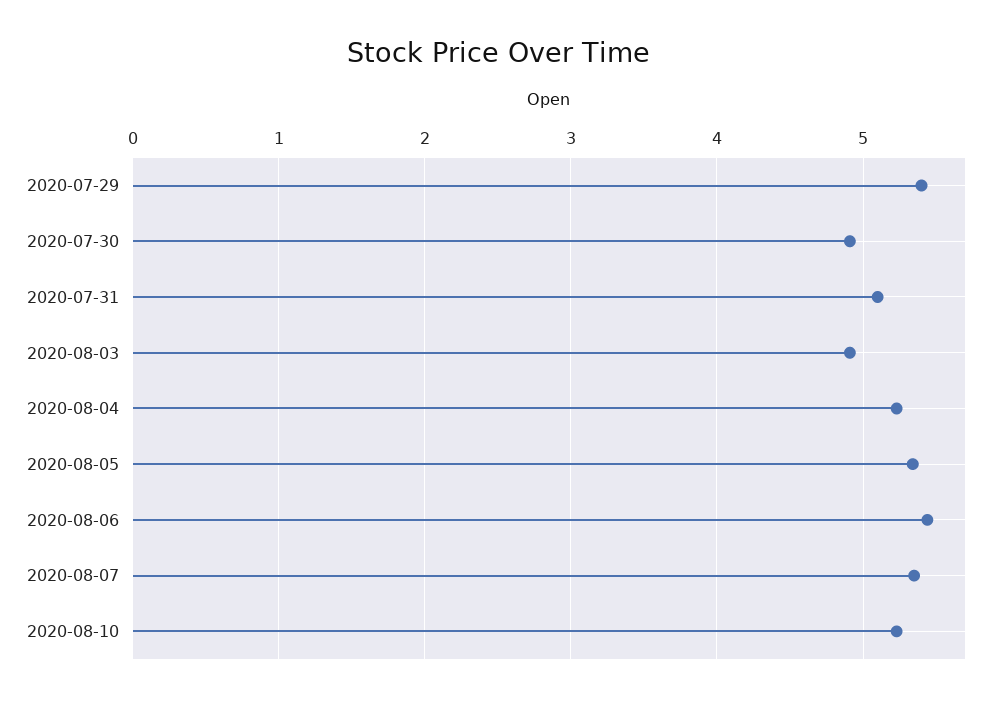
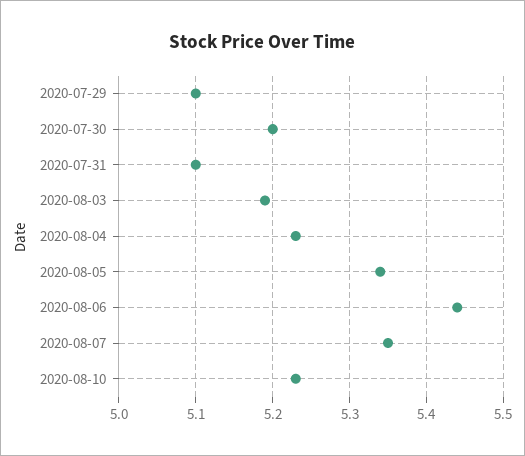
  {
-   "2020-07-29": 5.4,
+   "2020-07-29": 5.1,
-   "2020-07-30": 4.9,
+   "2020-07-30": 5.2,
    "2020-07-31": 5.1,
-   "2020-08-03": 4.9,
+   "2020-08-03": 5.19,
    "2020-08-04": 5.23,
    "2020-08-05": 5.34,
    "2020-08-06": 5.44,
    "2020-08-07": 5.35,
    "2020-08-10": 5.23
  }

